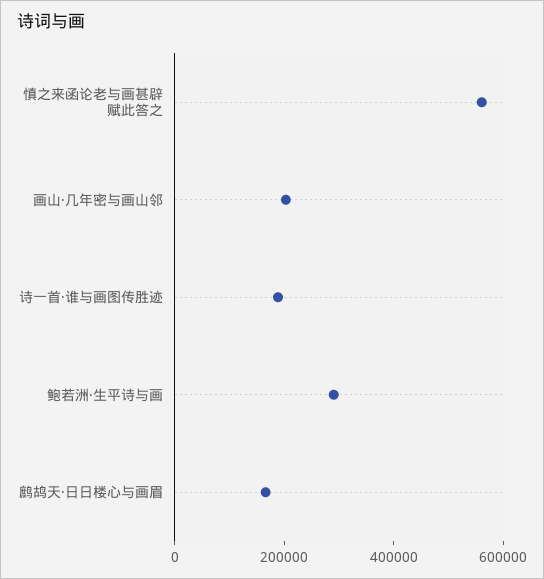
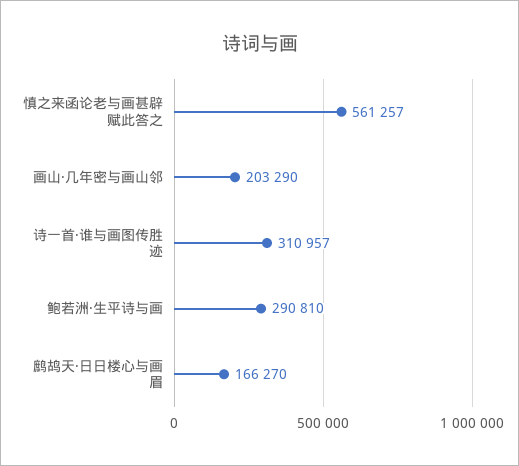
  {
    "慎之来函论老与画甚辟赋此答之": 561257,
    "画山·几年密与画山邻": 203290,
-   "诗一首·谁与画图传胜迹": 200000,
+   "诗一首·谁与画图传胜迹": 310957,
    "鲍若洲·生平诗与画": 290810,
    "鹧鸪天·日日楼心与画眉": 166270
  }

